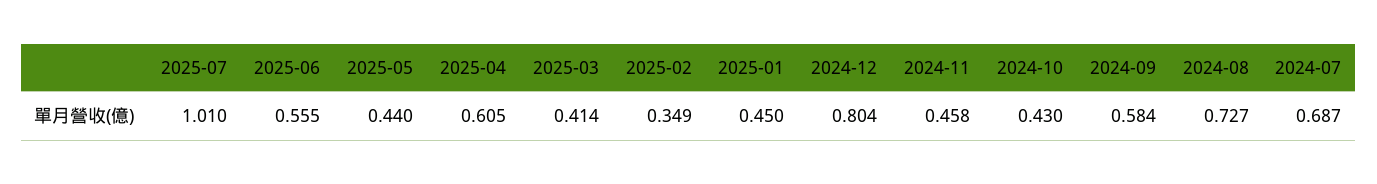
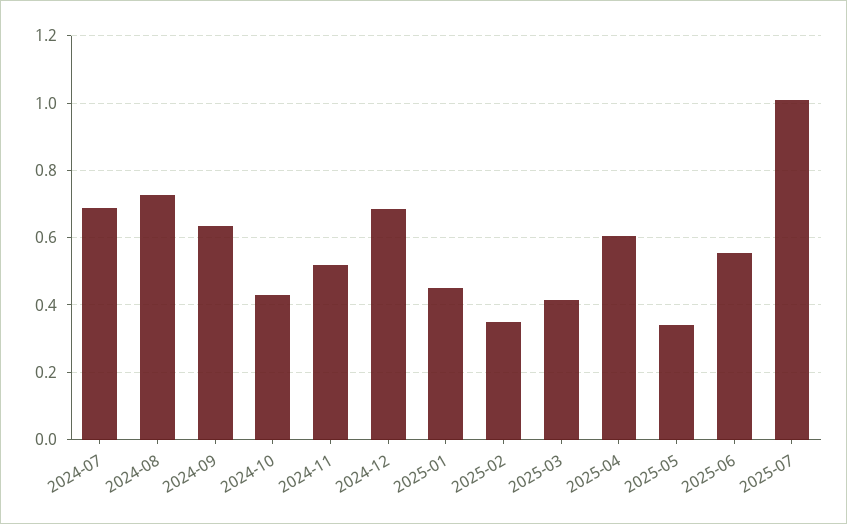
  {
    "2025-07": 1.01,
    "2025-06": 0.555,
-   "2025-05": 0.44,
+   "2025-05": 0.34,
    "2025-04": 0.605,
    "2025-03": 0.414,
    "2025-02": 0.349,
    "2025-01": 0.45,
-   "2024-12": 0.804,
+   "2024-12": 0.68,
-   "2024-11": 0.458,
+   "2024-11": 0.52,
    "2024-10": 0.43,
-   "2024-09": 0.584,
+   "2024-09": 0.64,
    "2024-08": 0.727,
    "2024-07": 0.687
  }

